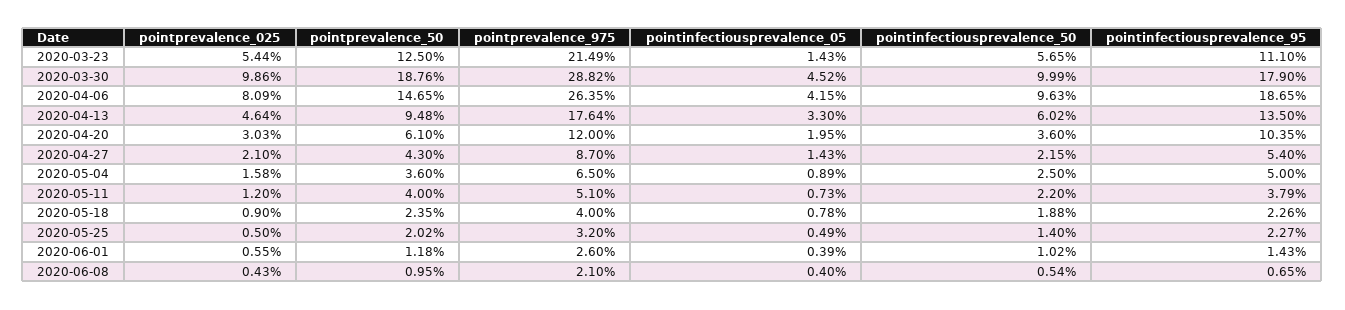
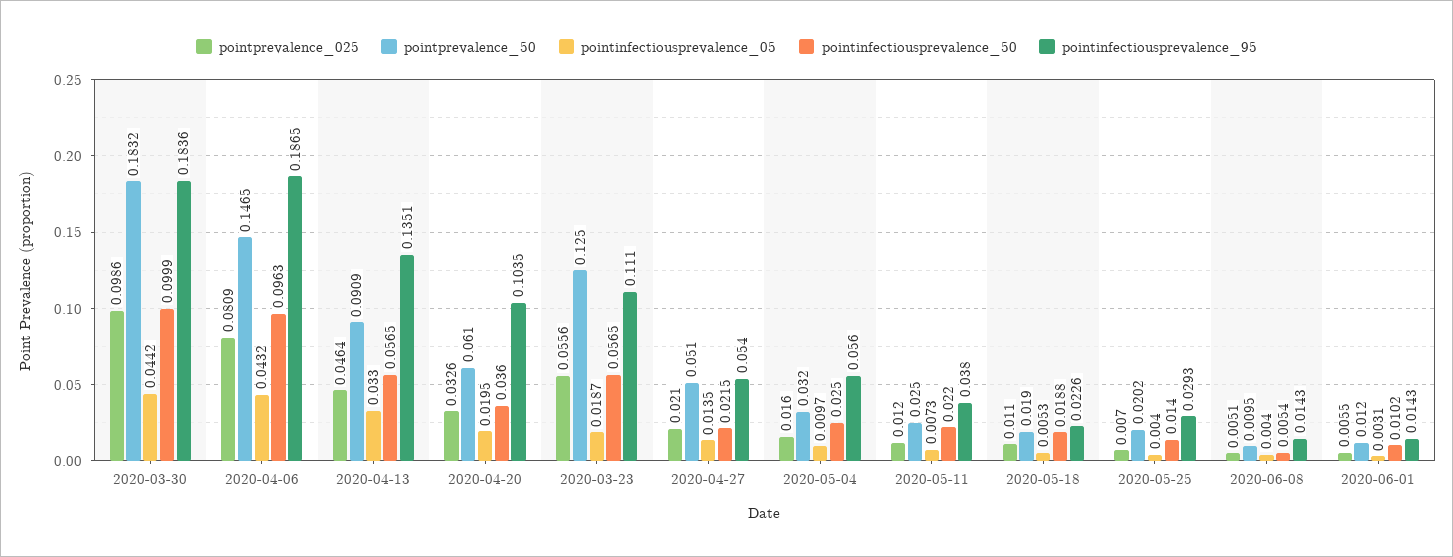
  {
    "pointprevalence_025": {
-     "2020-03-23": 0.0544,
+     "2020-03-23": 0.0556,
      "2020-03-30": 0.0986,
      "2020-04-06": 0.0809,
      "2020-04-13": 0.0464,
-     "2020-04-20": 0.0303,
+     "2020-04-20": 0.0326,
      "2020-04-27": 0.021,
-     "2020-05-04": 0.0158,
+     "2020-05-04": 0.016,
      "2020-05-11": 0.012,
-     "2020-05-18": 0.009,
+     "2020-05-18": 0.011,
-     "2020-05-25": 0.005,
+     "2020-05-25": 0.007,
      "2020-06-01": 0.0055,
-     "2020-06-08": 0.0043
+     "2020-06-08": 0.0051
    },
    "pointprevalence_50": {
      "2020-03-23": 0.125,
-     "2020-03-30": 0.1876,
+     "2020-03-30": 0.1832,
      "2020-04-06": 0.1465,
-     "2020-04-13": 0.0948,
+     "2020-04-13": 0.0909,
      "2020-04-20": 0.061,
-     "2020-04-27": 0.043,
+     "2020-04-27": 0.051,
-     "2020-05-04": 0.036,
+     "2020-05-04": 0.032,
-     "2020-05-11": 0.04,
+     "2020-05-11": 0.025,
-     "2020-05-18": 0.0235,
+     "2020-05-18": 0.019,
      "2020-05-25": 0.0202,
-     "2020-06-01": 0.0118,
+     "2020-06-01": 0.012,
      "2020-06-08": 0.0095
    },
-   "pointprevalence_975": {
-     "2020-03-23": 0.2149,
-     "2020-03-30": 0.2882,
-     "2020-04-06": 0.2635,
-     "2020-04-13": 0.1764,
-     "2020-04-20": 0.12,
-     "2020-04-27": 0.087,
-     "2020-05-04": 0.065,
-     "2020-05-11": 0.051,
-     "2020-05-18": 0.04,
-     "2020-05-25": 0.032,
-     "2020-06-01": 0.026,
-     "2020-06-08": 0.021
-   },
    "pointinfectiousprevalence_05": {
-     "2020-03-23": 0.0143,
+     "2020-03-23": 0.0187,
-     "2020-03-30": 0.0452,
+     "2020-03-30": 0.0442,
-     "2020-04-06": 0.0415,
+     "2020-04-06": 0.0432,
      "2020-04-13": 0.033,
      "2020-04-20": 0.0195,
-     "2020-04-27": 0.0143,
+     "2020-04-27": 0.0135,
-     "2020-05-04": 0.0089,
+     "2020-05-04": 0.0097,
      "2020-05-11": 0.0073,
-     "2020-05-18": 0.0078,
+     "2020-05-18": 0.0053,
-     "2020-05-25": 0.0049,
+     "2020-05-25": 0.004,
-     "2020-06-01": 0.0039,
+     "2020-06-01": 0.0031,
      "2020-06-08": 0.004
    },
    "pointinfectiousprevalence_50": {
      "2020-03-23": 0.0565,
      "2020-03-30": 0.0999,
      "2020-04-06": 0.0963,
-     "2020-04-13": 0.0602,
+     "2020-04-13": 0.0565,
      "2020-04-20": 0.036,
      "2020-04-27": 0.0215,
      "2020-05-04": 0.025,
      "2020-05-11": 0.022,
      "2020-05-18": 0.0188,
      "2020-05-25": 0.014,
      "2020-06-01": 0.0102,
      "2020-06-08": 0.0054
    },
    "pointinfectiousprevalence_95": {
      "2020-03-23": 0.111,
-     "2020-03-30": 0.179,
+     "2020-03-30": 0.1836,
      "2020-04-06": 0.1865,
-     "2020-04-13": 0.135,
+     "2020-04-13": 0.1351,
      "2020-04-20": 0.1035,
      "2020-04-27": 0.054,
-     "2020-05-04": 0.05,
+     "2020-05-04": 0.056,
-     "2020-05-11": 0.0379,
+     "2020-05-11": 0.038,
      "2020-05-18": 0.0226,
-     "2020-05-25": 0.0227,
+     "2020-05-25": 0.0293,
      "2020-06-01": 0.0143,
-     "2020-06-08": 0.0065
+     "2020-06-08": 0.0143
    }
  }

